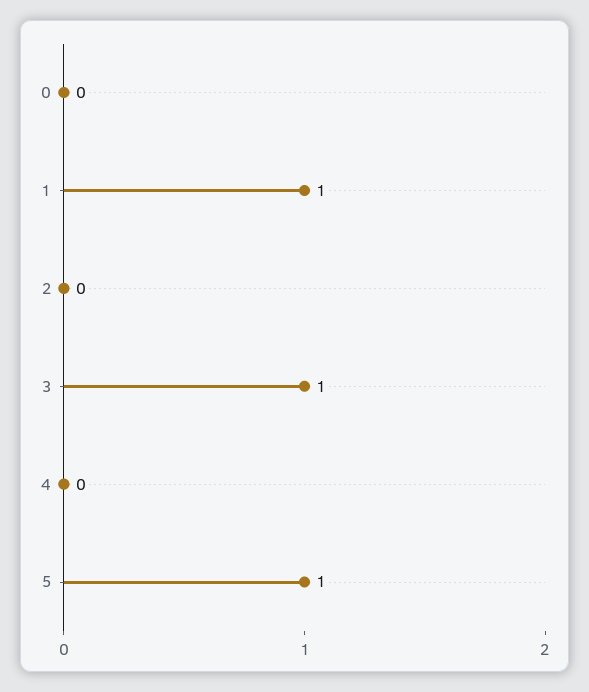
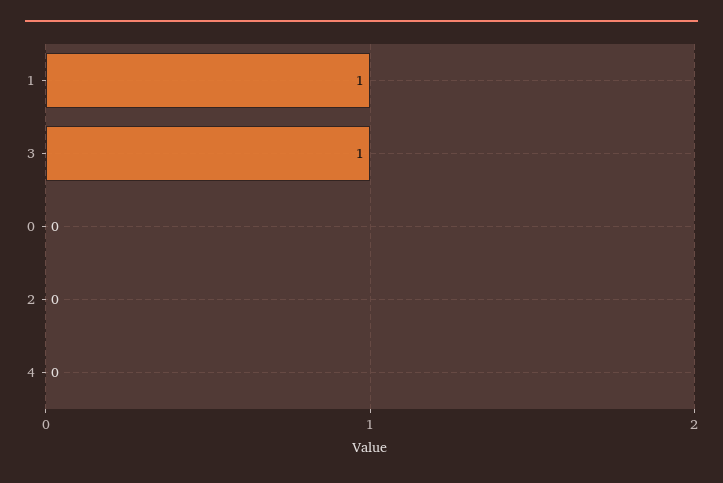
  {
    "0": 0,
    "1": 1,
    "2": 0,
    "3": 1,
-   "4": 0,
+   "4": 0
-   "5": 1
  }

